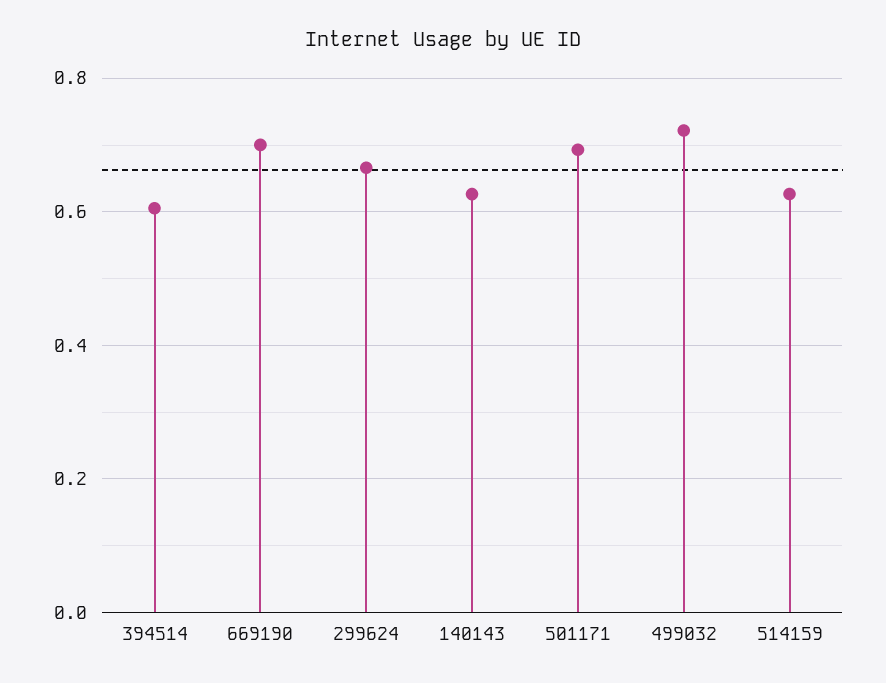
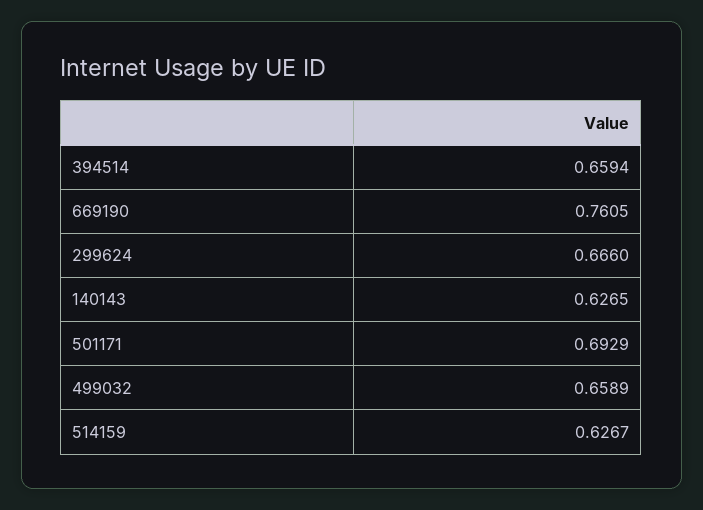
  {
-   "394514": 0.6,
+   "394514": 0.6594,
-   "669190": 0.7,
+   "669190": 0.7605,
    "299624": 0.666,
    "140143": 0.6265,
    "501171": 0.6929,
-   "499032": 0.72,
+   "499032": 0.6589,
    "514159": 0.6267
  }

